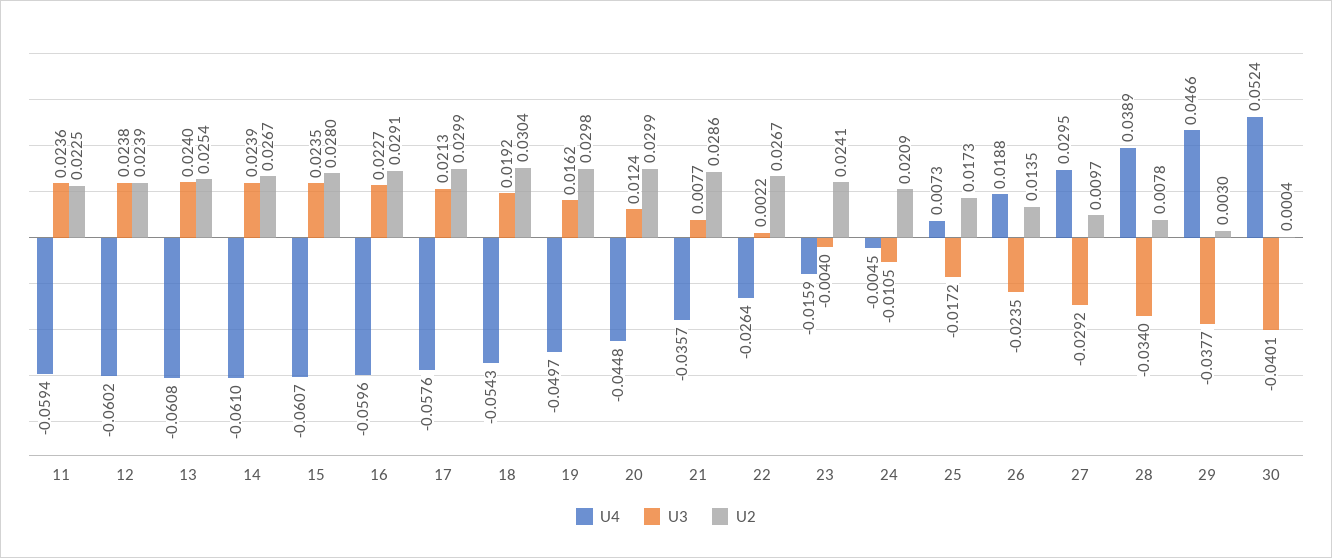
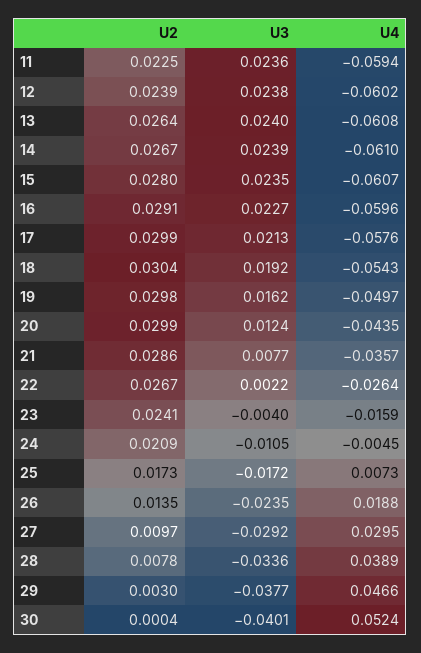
  {
    "U4": {
      "11": -0.0594,
      "12": -0.0602,
      "13": -0.0608,
      "14": -0.061,
      "15": -0.0607,
      "16": -0.0596,
      "17": -0.0576,
      "18": -0.0543,
      "19": -0.0497,
-     "20": -0.0448,
+     "20": -0.0435,
      "21": -0.0357,
      "22": -0.0264,
      "23": -0.0159,
      "24": -0.0045,
      "25": 0.0073,
      "26": 0.0188,
      "27": 0.0295,
      "28": 0.0389,
      "29": 0.0466,
      "30": 0.0524
    },
    "U3": {
      "11": 0.0236,
      "12": 0.0238,
      "13": 0.024,
      "14": 0.0239,
      "15": 0.0235,
      "16": 0.0227,
      "17": 0.0213,
      "18": 0.0192,
      "19": 0.0162,
      "20": 0.0124,
      "21": 0.0077,
      "22": 0.0022,
      "23": -0.004,
      "24": -0.0105,
      "25": -0.0172,
      "26": -0.0235,
      "27": -0.0292,
-     "28": -0.034,
+     "28": -0.0336,
      "29": -0.0377,
      "30": -0.0401
    },
    "U2": {
      "11": 0.0225,
      "12": 0.0239,
-     "13": 0.0254,
+     "13": 0.0264,
      "14": 0.0267,
      "15": 0.028,
      "16": 0.0291,
      "17": 0.0299,
      "18": 0.0304,
      "19": 0.0298,
      "20": 0.0299,
      "21": 0.0286,
      "22": 0.0267,
      "23": 0.0241,
      "24": 0.0209,
      "25": 0.0173,
      "26": 0.0135,
      "27": 0.0097,
      "28": 0.0078,
      "29": 0.003,
      "30": 0.0004
    }
  }

